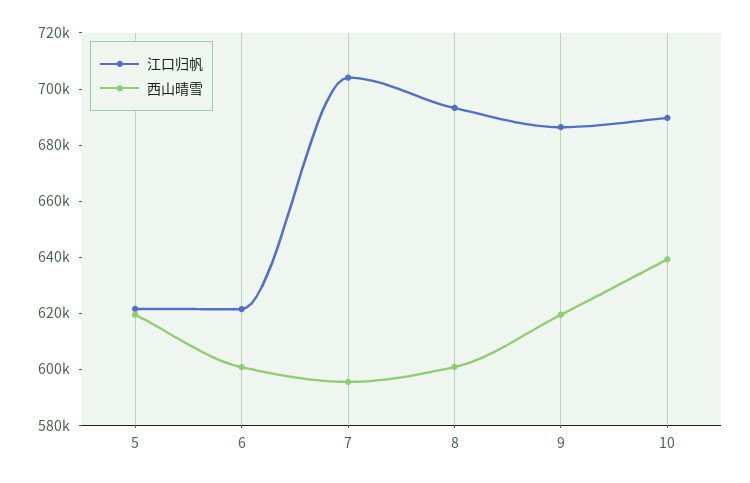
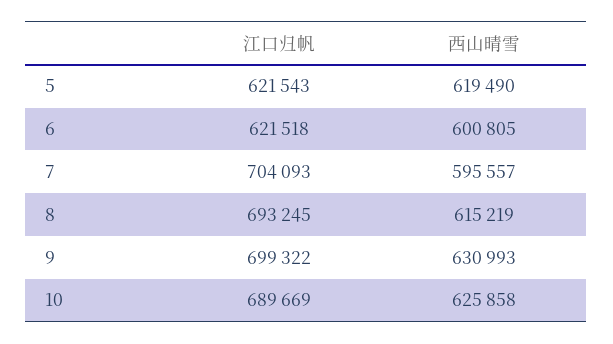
  {
    "江口归帆": {
      "5": 621543,
      "6": 621518,
      "7": 704093,
      "8": 693245,
-     "9": 685000,
+     "9": 699322,
      "10": 689669
    },
    "西山晴雪": {
      "5": 619490,
      "6": 600805,
      "7": 595557,
-     "8": 600000,
+     "8": 615219,
-     "9": 620000,
+     "9": 630993,
-     "10": 640000
+     "10": 625858
    }
  }

